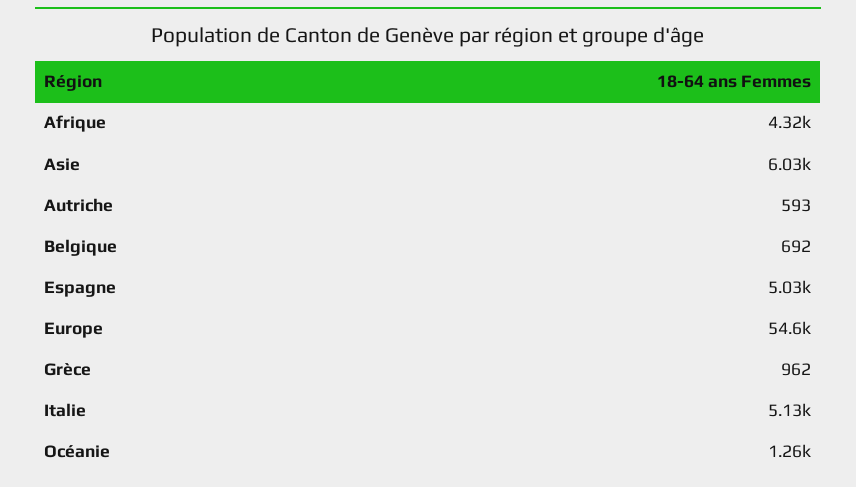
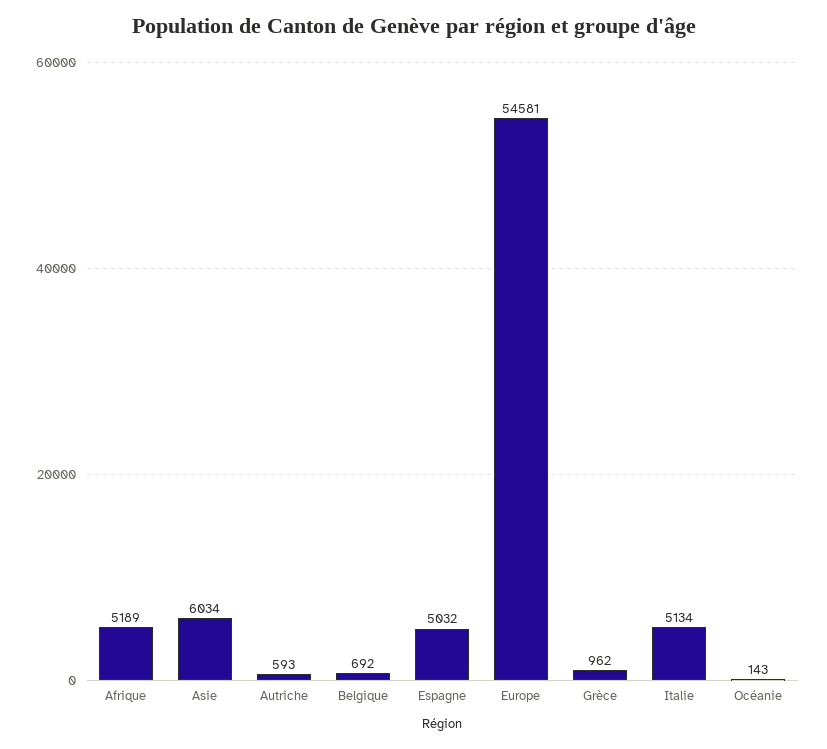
  {
-   "Afrique": 4320,
+   "Afrique": 5189,
    "Asie": 6034,
    "Autriche": 593,
    "Belgique": 692,
    "Espagne": 5032,
    "Europe": 54581,
    "Grèce": 962,
    "Italie": 5134,
-   "Océanie": 1260
+   "Océanie": 143
  }

